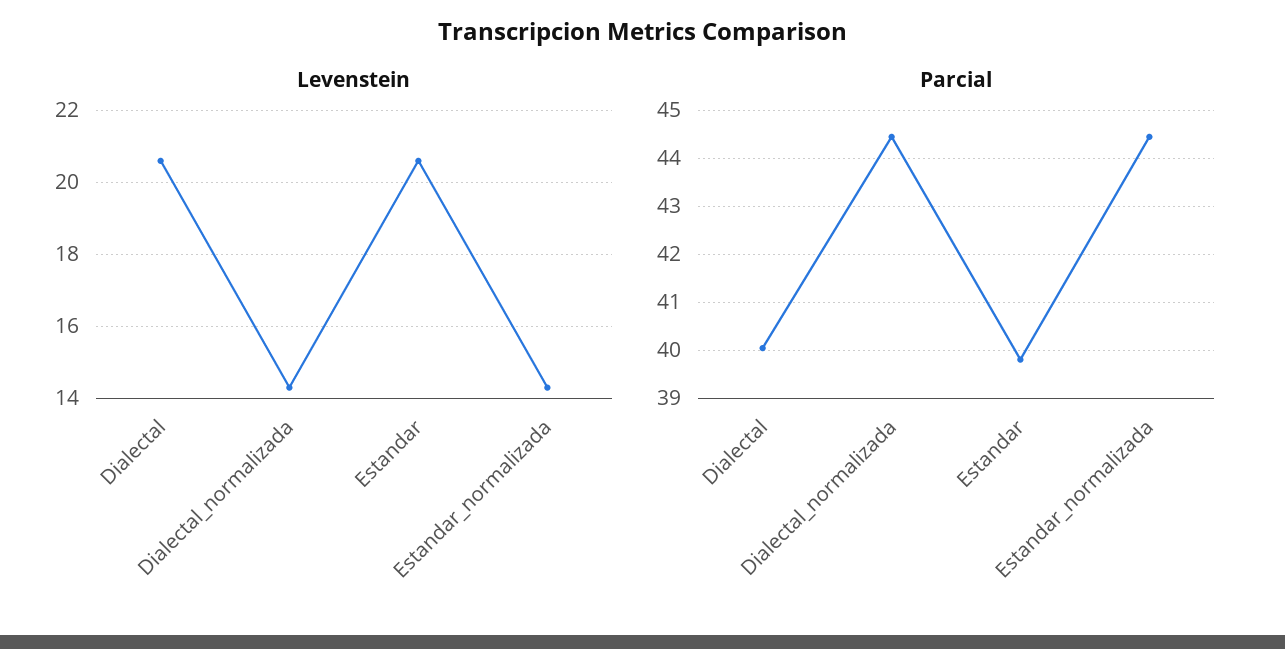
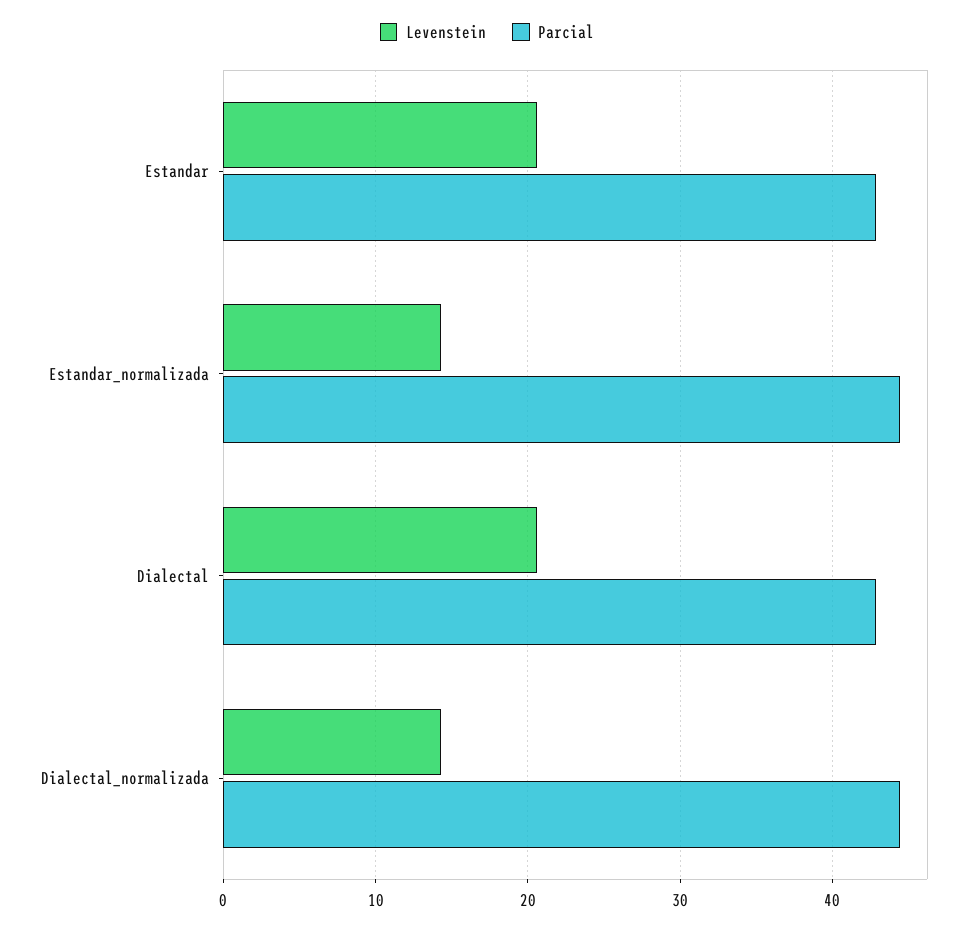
  {
    "Levenstein": {
      "Dialectal": 20.6,
      "Dialectal_normalizada": 14.2,
      "Estandar": 20.6,
      "Estandar_normalizada": 14.2
    },
    "Parcial": {
-     "Dialectal": 40,
+     "Dialectal": 43,
      "Dialectal_normalizada": 44.4,
-     "Estandar": 39.8,
+     "Estandar": 43,
      "Estandar_normalizada": 44.4
    }
  }

